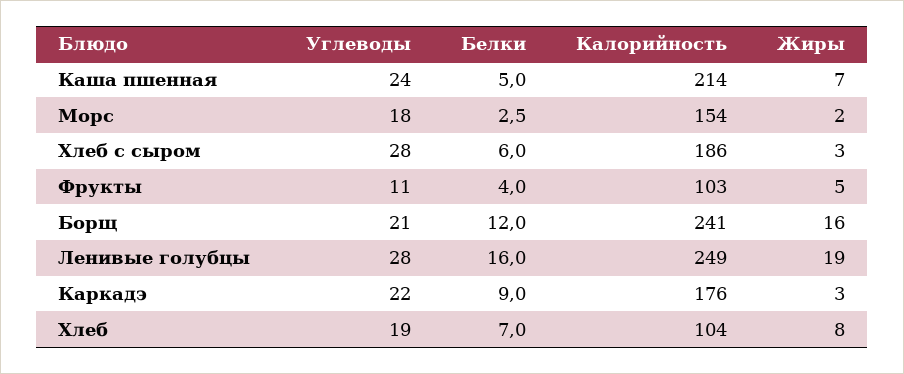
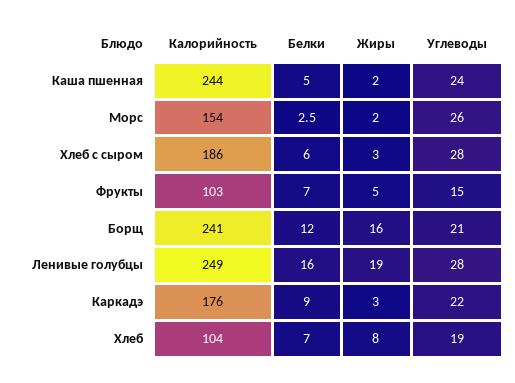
  {
    "Углеводы": {
      "Каша пшенная": 24,
-     "Морс": 18,
+     "Морс": 26,
      "Хлеб с сыром": 28,
-     "Фрукты": 11,
+     "Фрукты": 15,
      "Борщ": 21,
      "Ленивые голубцы": 28,
      "Каркадэ": 22,
      "Хлеб": 19
    },
    "Белки": {
      "Каша пшенная": 5,
      "Морс": 2.5,
      "Хлеб с сыром": 6,
-     "Фрукты": 4,
+     "Фрукты": 7,
      "Борщ": 12,
      "Ленивые голубцы": 16,
      "Каркадэ": 9,
      "Хлеб": 7
    },
    "Калорийность": {
-     "Каша пшенная": 214,
+     "Каша пшенная": 244,
      "Морс": 154,
      "Хлеб с сыром": 186,
      "Фрукты": 103,
      "Борщ": 241,
      "Ленивые голубцы": 249,
      "Каркадэ": 176,
      "Хлеб": 104
    },
    "Жиры": {
-     "Каша пшенная": 7,
+     "Каша пшенная": 2,
      "Морс": 2,
      "Хлеб с сыром": 3,
      "Фрукты": 5,
      "Борщ": 16,
      "Ленивые голубцы": 19,
      "Каркадэ": 3,
      "Хлеб": 8
    }
  }

